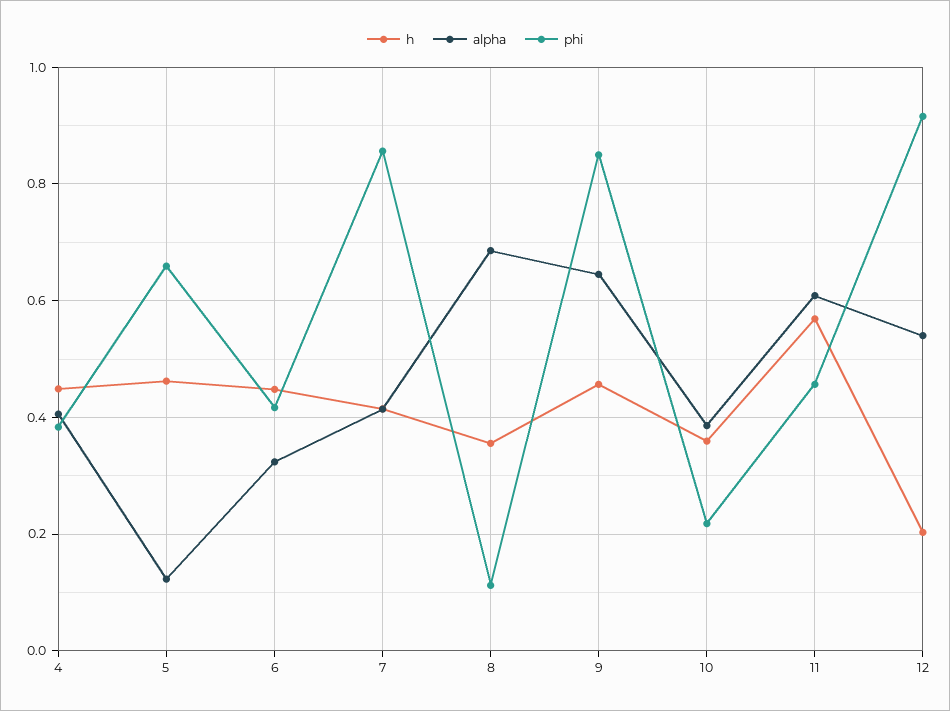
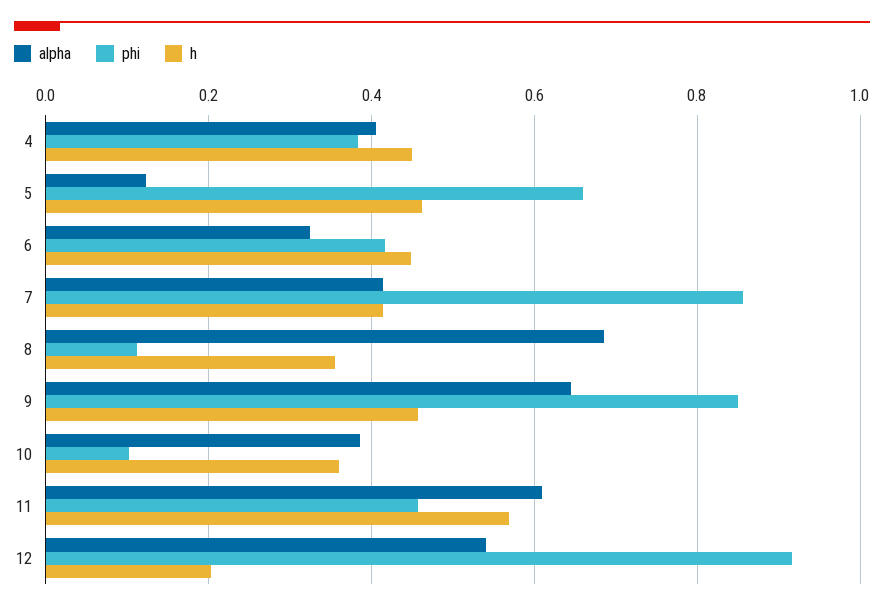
  {
    "h": {
      "4": 0.44,
      "5": 0.46,
      "6": 0.44,
      "7": 0.42,
      "8": 0.36,
      "9": 0.46,
      "10": 0.36,
      "11": 0.56,
      "12": 0.2
    },
    "alpha": {
      "4": 0.4,
      "5": 0.12,
      "6": 0.32,
      "7": 0.42,
      "8": 0.68,
      "9": 0.64,
      "10": 0.38,
      "11": 0.6,
      "12": 0.54
    },
    "phi": {
      "4": 0.38,
      "5": 0.66,
      "6": 0.42,
      "7": 0.86,
      "8": 0.12,
      "9": 0.84,
-     "10": 0.22,
+     "10": 0.1,
      "11": 0.46,
      "12": 0.92
    }
  }

